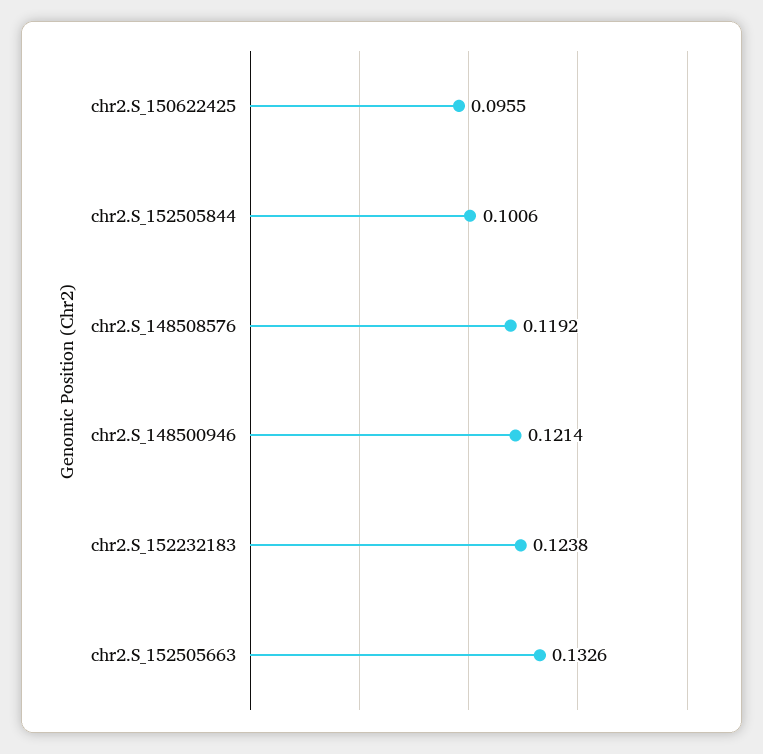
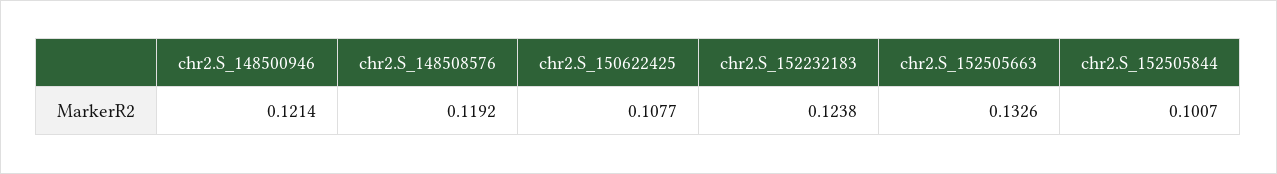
  {
-   "chr2.S_150622425": 0.0955,
+   "chr2.S_150622425": 0.1077,
-   "chr2.S_152505844": 0.1006,
+   "chr2.S_152505844": 0.1007,
    "chr2.S_148508576": 0.1192,
    "chr2.S_148500946": 0.1214,
    "chr2.S_152232183": 0.1238,
    "chr2.S_152505663": 0.1326
  }

